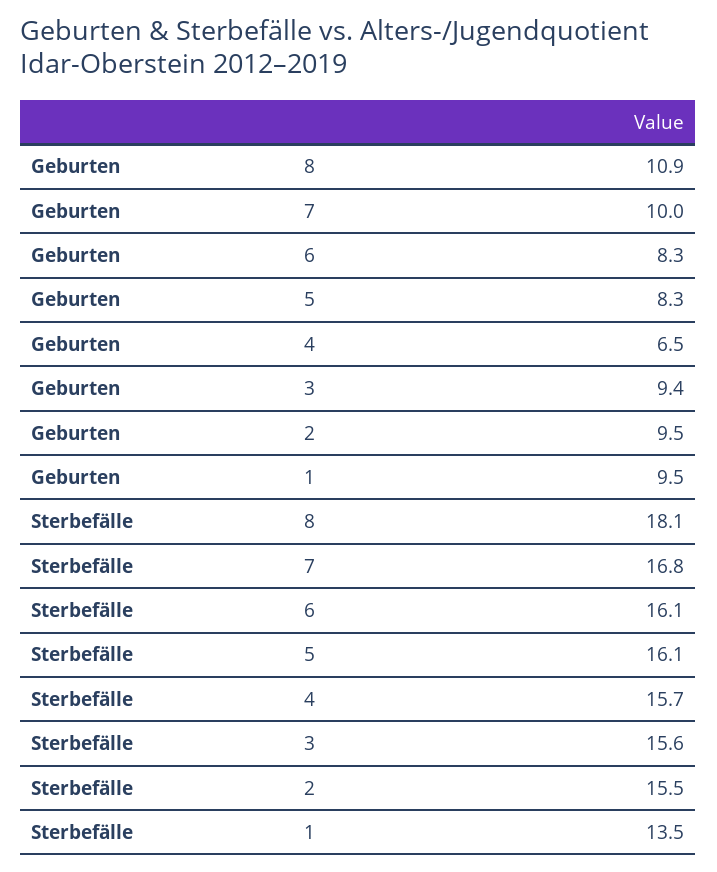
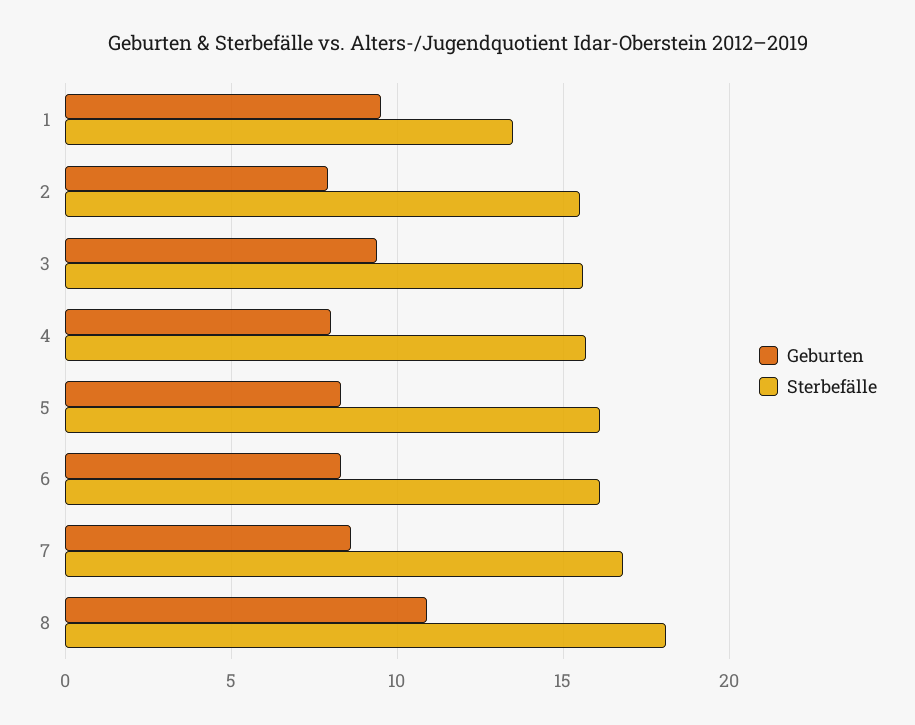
  {
    "Geburten": {
      "8": 10.9,
-     "7": 10,
+     "7": 8.5,
      "6": 8.3,
      "5": 8.3,
-     "4": 6.5,
+     "4": 8,
      "3": 9.4,
-     "2": 9.5,
+     "2": 8,
      "1": 9.5
    },
    "Sterbefälle": {
      "8": 18.1,
      "7": 16.8,
      "6": 16.1,
      "5": 16.1,
      "4": 15.7,
      "3": 15.6,
      "2": 15.5,
      "1": 13.5
    }
  }

